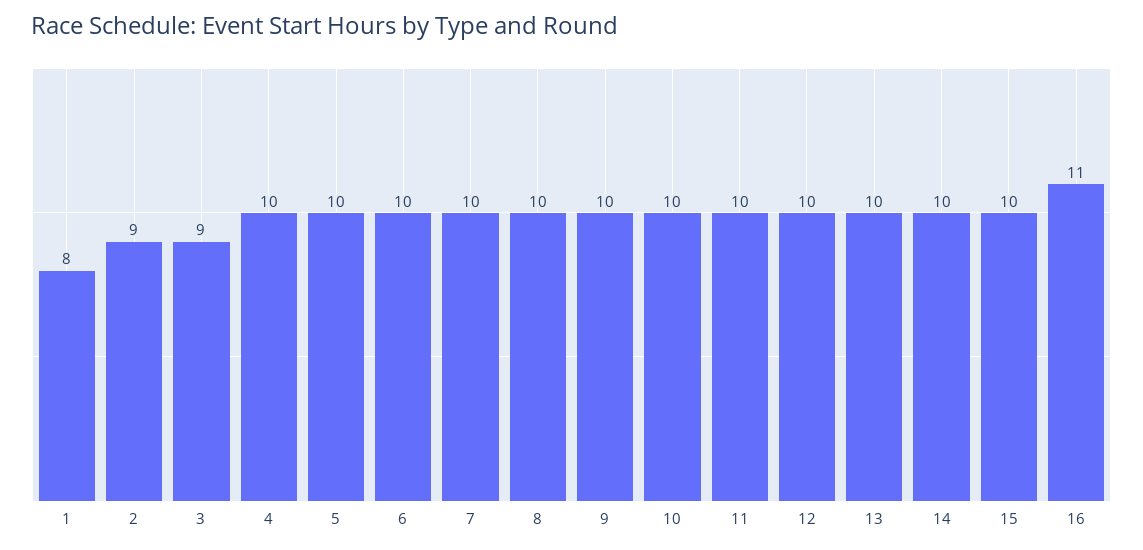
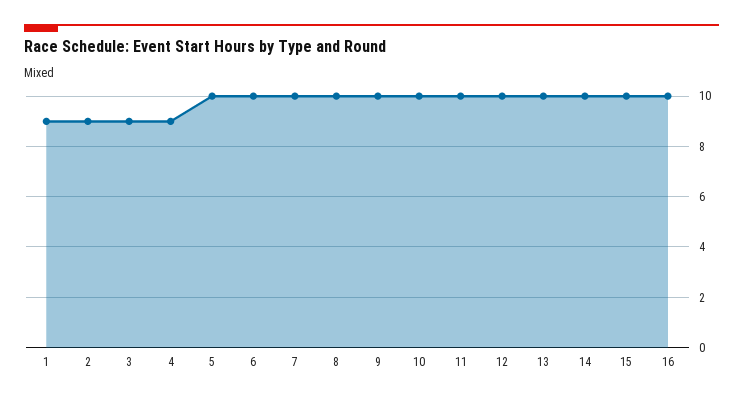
  {
-   "1": 8,
+   "1": 9,
    "2": 9,
    "3": 9,
-   "4": 10,
+   "4": 9,
    "5": 10,
    "6": 10,
    "7": 10,
    "8": 10,
    "9": 10,
    "10": 10,
    "11": 10,
    "12": 10,
    "13": 10,
    "14": 10,
    "15": 10,
-   "16": 11
+   "16": 10
  }

